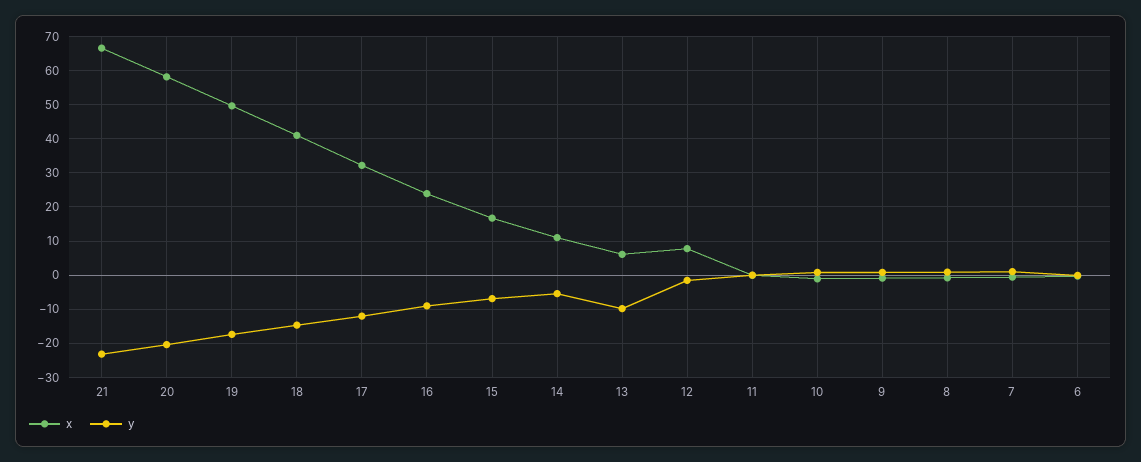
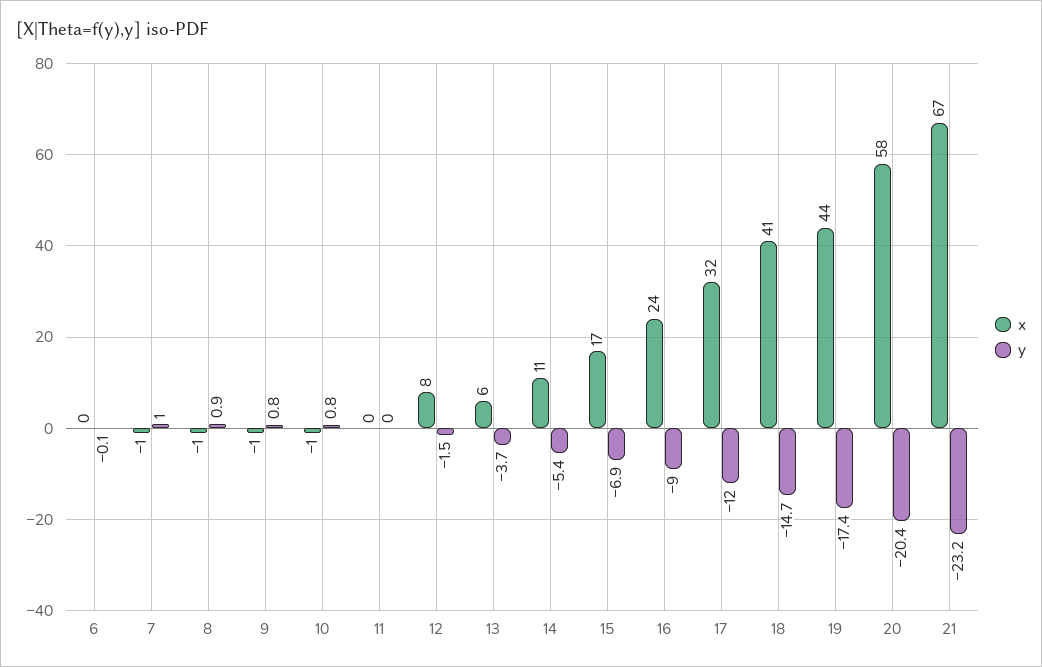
  {
    "x": {
      "21": 67,
      "20": 58,
-     "19": 50,
+     "19": 44,
      "18": 41,
      "17": 32,
      "16": 24,
      "15": 17,
      "14": 11,
      "13": 6,
      "12": 8,
      "11": 0,
      "10": -1,
      "9": -1,
      "8": -1,
      "7": -1,
      "6": 0
    },
    "y": {
      "21": -23.2,
      "20": -20.4,
      "19": -17.4,
      "18": -14.7,
      "17": -12,
      "16": -9,
      "15": -6.9,
      "14": -5.4,
-     "13": -10,
+     "13": -3.7,
      "12": -1.5,
      "11": 0,
      "10": 0.8,
      "9": 0.8,
      "8": 0.9,
      "7": 1,
      "6": -0.1
    }
  }

